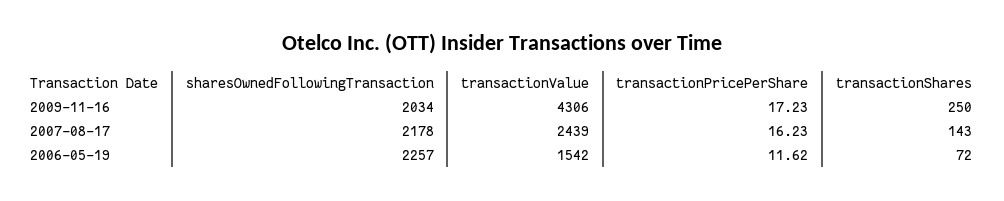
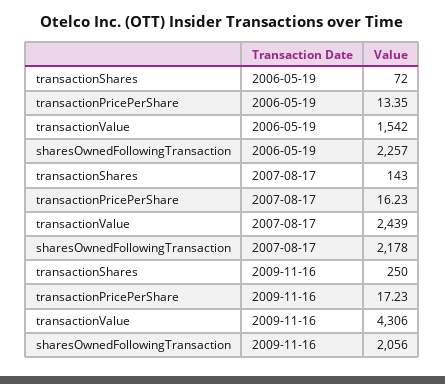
  {
    "sharesOwnedFollowingTransaction": {
-     "2009-11-16": 2034,
+     "2009-11-16": 2056,
      "2007-08-17": 2178,
      "2006-05-19": 2257
    },
    "transactionValue": {
      "2009-11-16": 4306,
      "2007-08-17": 2439,
      "2006-05-19": 1542
    },
    "transactionPricePerShare": {
      "2009-11-16": 17.23,
      "2007-08-17": 16.23,
-     "2006-05-19": 11.62
+     "2006-05-19": 13.35
    },
    "transactionShares": {
      "2009-11-16": 250,
      "2007-08-17": 143,
      "2006-05-19": 72
    }
  }

